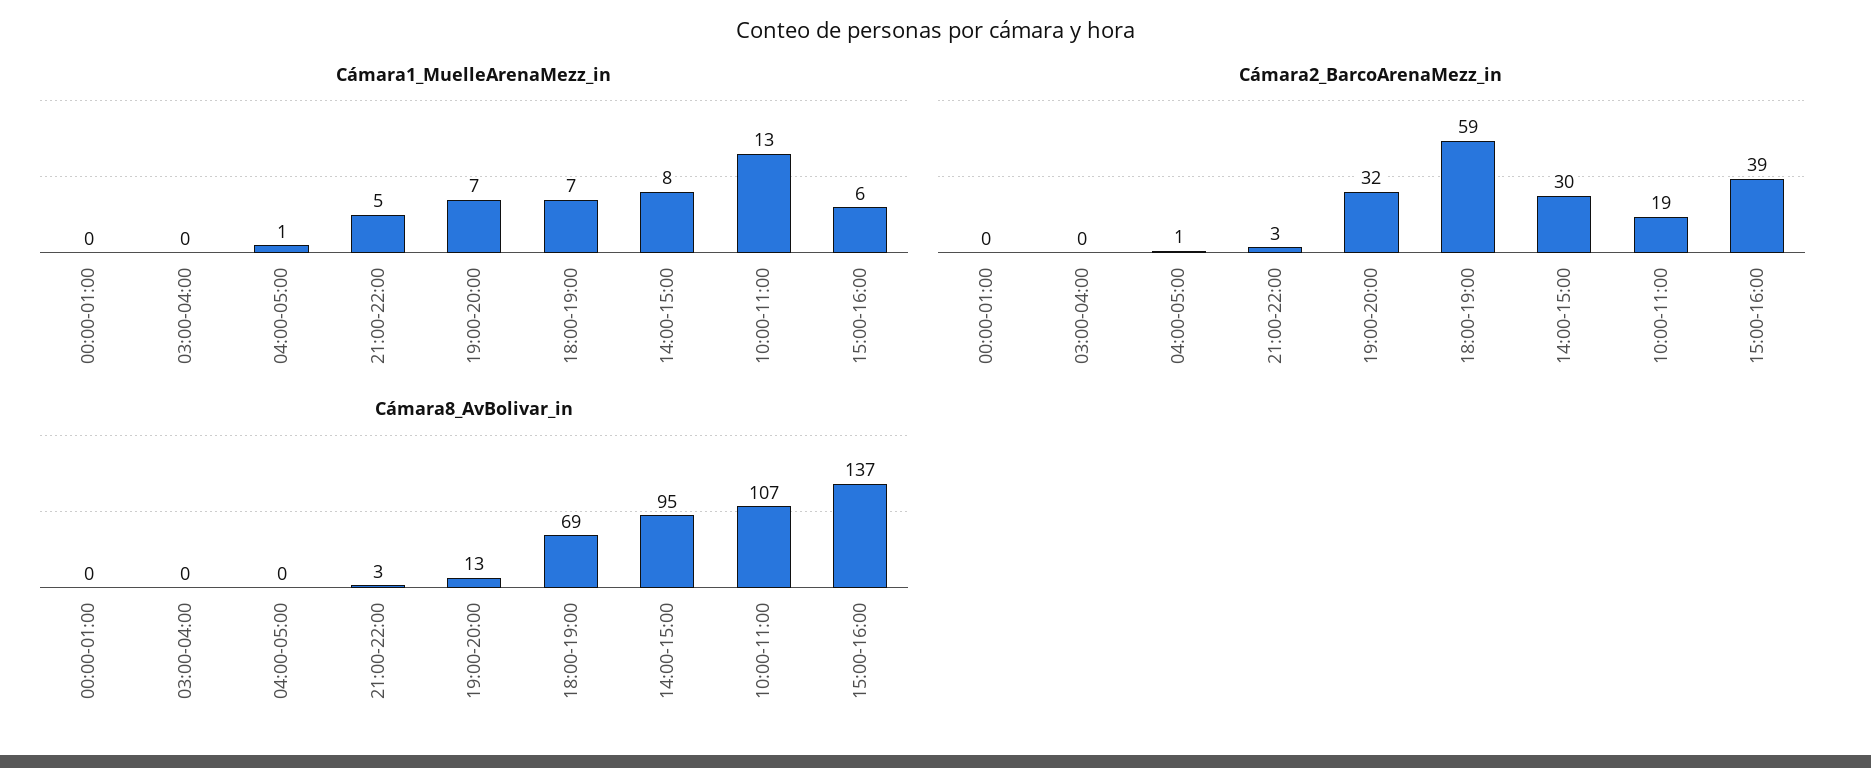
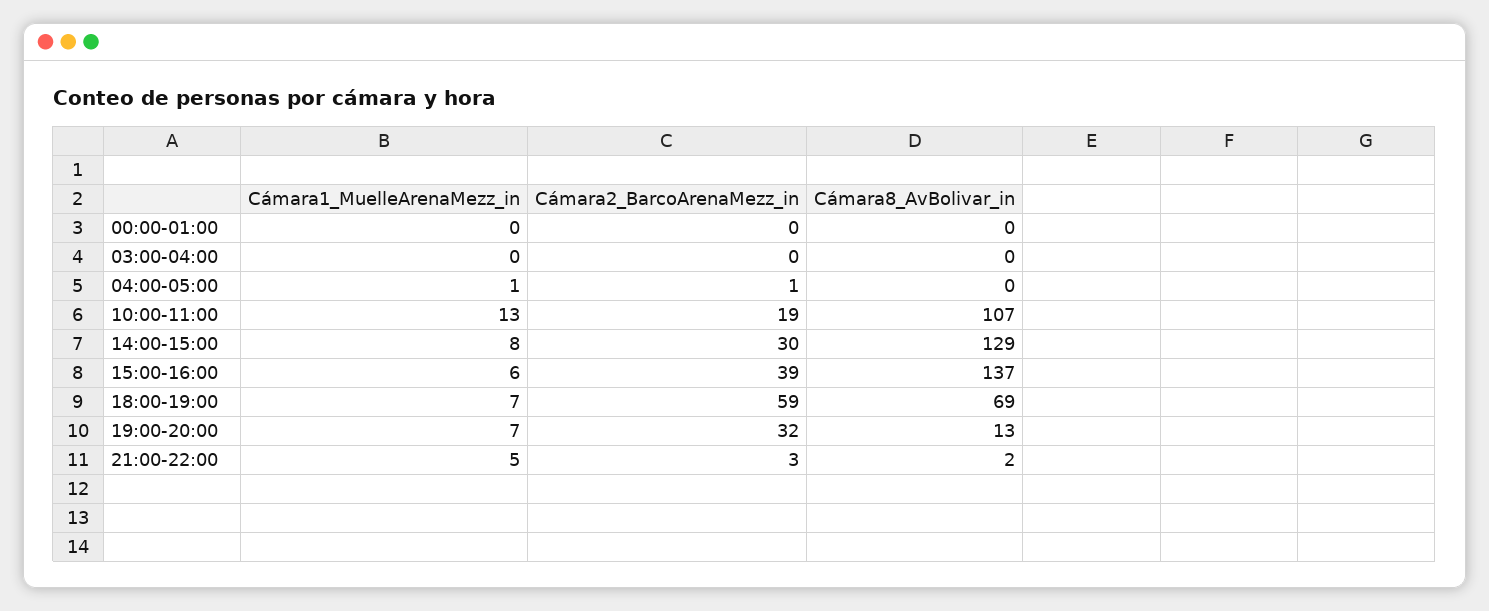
  {
    "Cámara1_MuelleArenaMezz_in": {
      "00:00-01:00": 0,
      "03:00-04:00": 0,
      "04:00-05:00": 1,
      "21:00-22:00": 5,
      "19:00-20:00": 7,
      "18:00-19:00": 7,
      "14:00-15:00": 8,
      "10:00-11:00": 13,
      "15:00-16:00": 6
    },
    "Cámara2_BarcoArenaMezz_in": {
      "00:00-01:00": 0,
      "03:00-04:00": 0,
      "04:00-05:00": 1,
      "21:00-22:00": 3,
      "19:00-20:00": 32,
      "18:00-19:00": 59,
      "14:00-15:00": 30,
      "10:00-11:00": 19,
      "15:00-16:00": 39
    },
    "Cámara8_AvBolivar_in": {
      "00:00-01:00": 0,
      "03:00-04:00": 0,
      "04:00-05:00": 0,
-     "21:00-22:00": 3,
+     "21:00-22:00": 2,
      "19:00-20:00": 13,
      "18:00-19:00": 69,
-     "14:00-15:00": 95,
+     "14:00-15:00": 129,
      "10:00-11:00": 107,
      "15:00-16:00": 137
    }
  }

